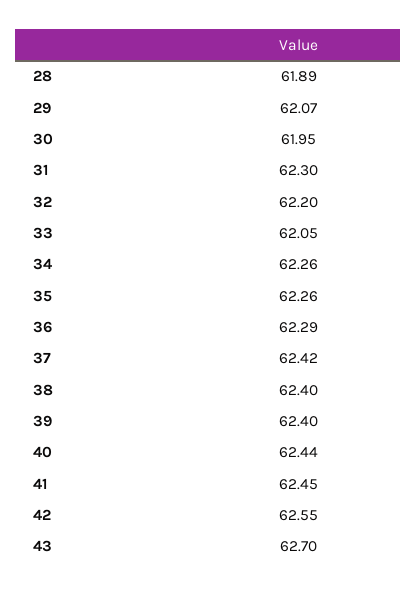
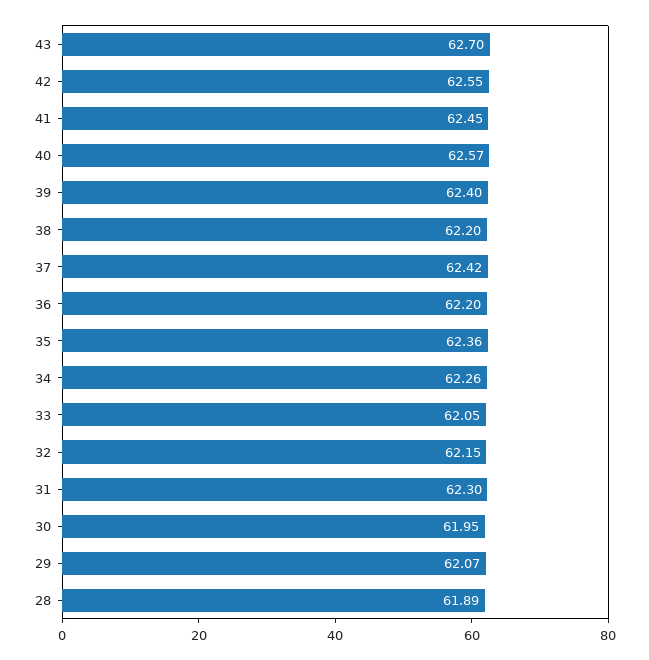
  {
    "28": 61.89,
    "29": 62.07,
    "30": 61.95,
    "31": 62.3,
-   "32": 62.2,
+   "32": 62.15,
    "33": 62.05,
    "34": 62.26,
-   "35": 62.26,
+   "35": 62.36,
-   "36": 62.29,
+   "36": 62.2,
    "37": 62.42,
-   "38": 62.4,
+   "38": 62.2,
    "39": 62.4,
-   "40": 62.44,
+   "40": 62.57,
    "41": 62.45,
    "42": 62.55,
    "43": 62.7
  }

